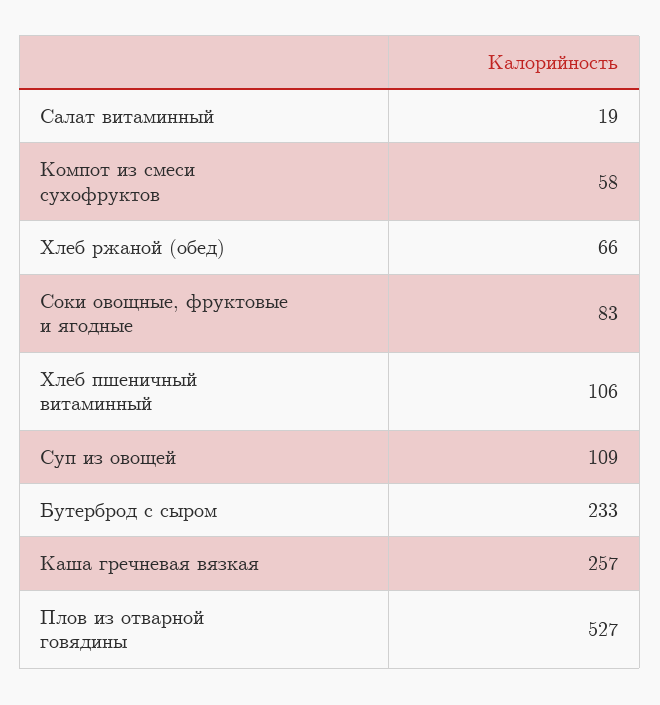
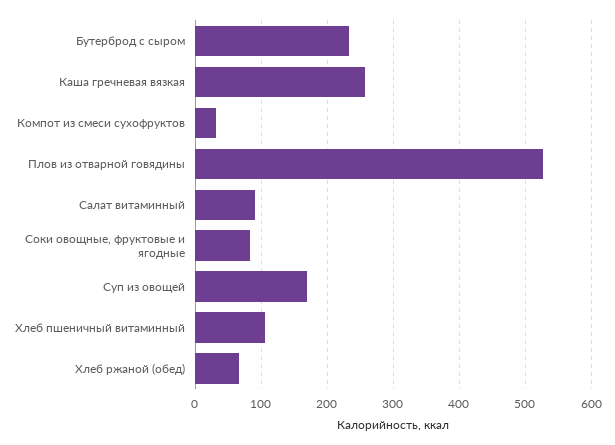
  {
-   "Салат витаминный": 19,
+   "Салат витаминный": 90,
-   "Компот из смеси сухофруктов": 58,
+   "Компот из смеси сухофруктов": 30,
    "Хлеб ржаной (обед)": 66,
    "Соки овощные, фруктовые и ягодные": 83,
    "Хлеб пшеничный витаминный": 106,
-   "Суп из овощей": 109,
+   "Суп из овощей": 170,
    "Бутерброд с сыром": 233,
    "Каша гречневая вязкая": 257,
    "Плов из отварной говядины": 527
  }

